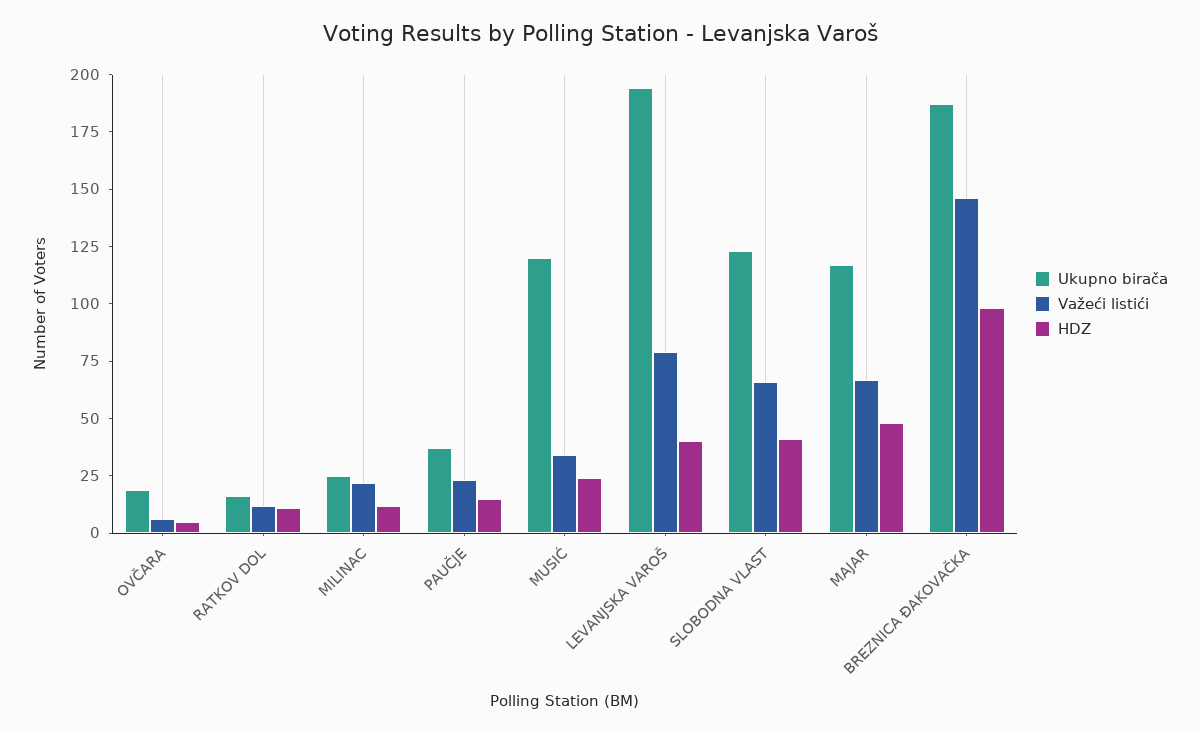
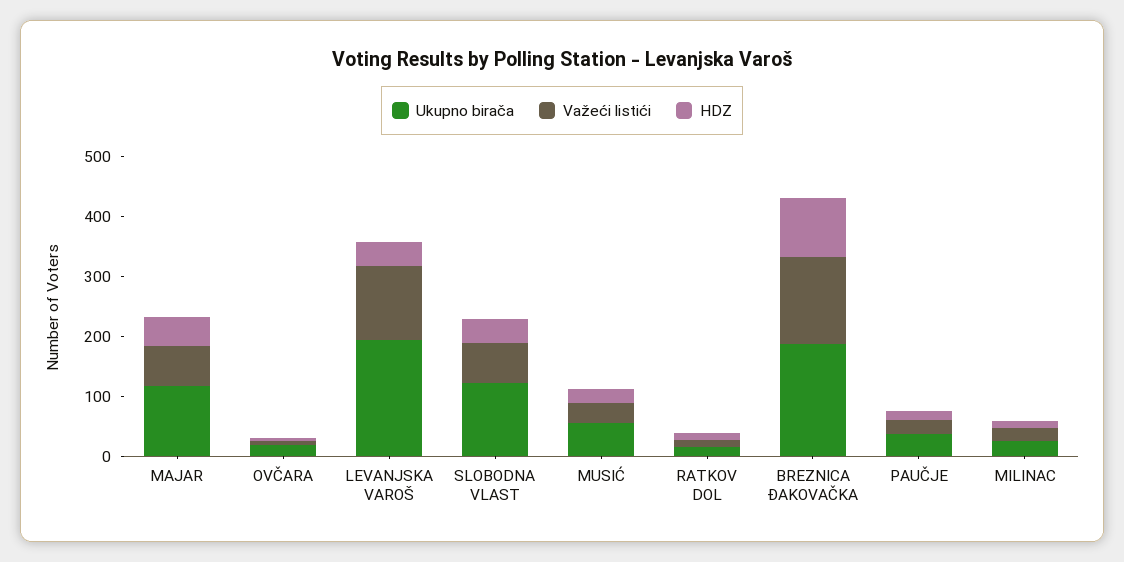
  {
    "Ukupno birača": {
      "OVČARA": 20,
      "RATKOV DOL": 15,
      "MILINAC": 25,
      "PAUČJE": 35,
-     "MUSIĆ": 120,
+     "MUSIĆ": 60,
      "LEVANJSKA VAROŠ": 195,
      "SLOBODNA VLAST": 125,
      "MAJAR": 115,
      "BREZNICA ĐAKOVAČKA": 185
    },
    "Važeći listići": {
      "OVČARA": 5,
      "RATKOV DOL": 10,
      "MILINAC": 20,
      "PAUČJE": 25,
      "MUSIĆ": 35,
-     "LEVANJSKA VAROŠ": 80,
+     "LEVANJSKA VAROŠ": 120,
      "SLOBODNA VLAST": 65,
      "MAJAR": 65,
      "BREZNICA ĐAKOVAČKA": 145
    },
    "HDZ": {
      "OVČARA": 5,
      "RATKOV DOL": 10,
      "MILINAC": 10,
      "PAUČJE": 15,
      "MUSIĆ": 25,
      "LEVANJSKA VAROŠ": 40,
      "SLOBODNA VLAST": 40,
      "MAJAR": 50,
      "BREZNICA ĐAKOVAČKA": 100
    }
  }

